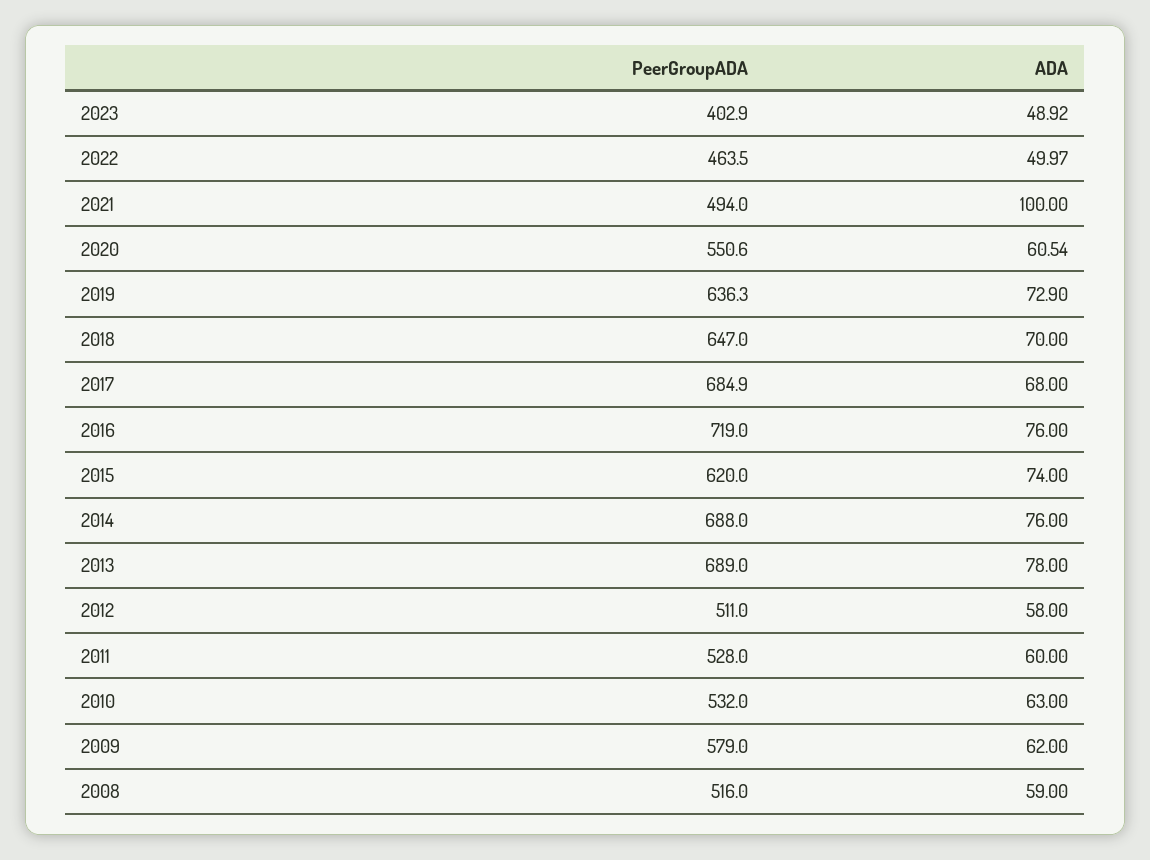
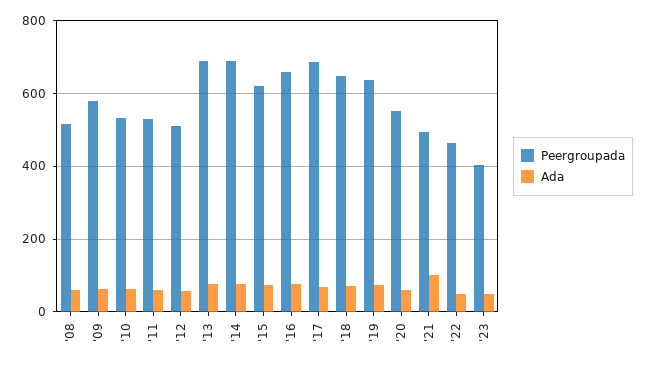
  {
    "PeerGroupADA": {
      "2023": 402.9,
      "2022": 463.5,
      "2021": 494,
      "2020": 550.6,
      "2019": 636.3,
      "2018": 647,
      "2017": 684.9,
-     "2016": 719,
+     "2016": 660,
      "2015": 620,
      "2014": 688,
      "2013": 689,
      "2012": 511,
      "2011": 528,
      "2010": 532,
      "2009": 579,
      "2008": 516
    },
    "ADA": {
      "2023": 48.92,
      "2022": 49.97,
      "2021": 100,
      "2020": 60.54,
      "2019": 72.9,
      "2018": 70,
      "2017": 68,
      "2016": 76,
      "2015": 74,
      "2014": 76,
      "2013": 78,
      "2012": 58,
      "2011": 60,
      "2010": 63,
      "2009": 62,
      "2008": 59
    }
  }

